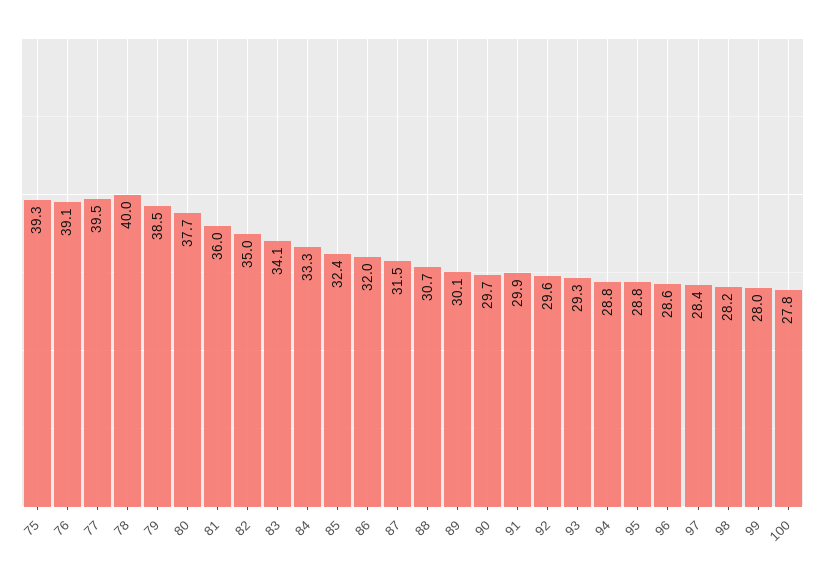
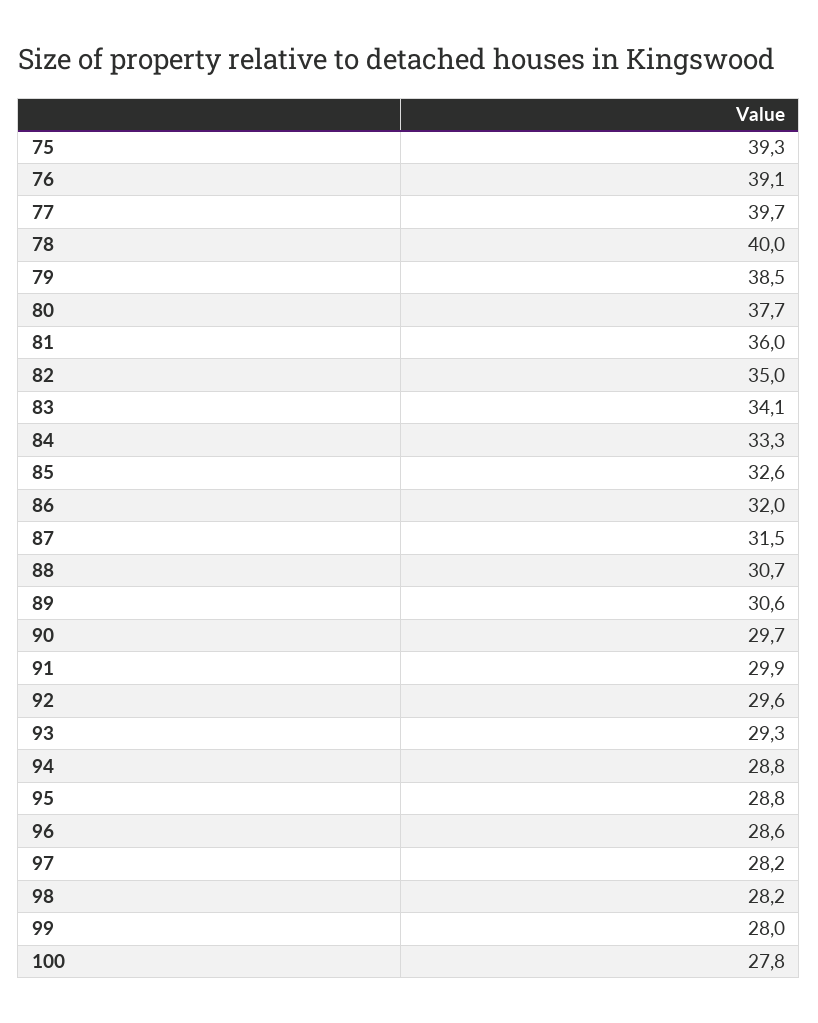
  {
    "75": 39.3,
    "76": 39.1,
-   "77": 39.5,
+   "77": 39.7,
    "78": 40,
    "79": 38.5,
    "80": 37.7,
    "81": 36,
    "82": 35,
    "83": 34.1,
    "84": 33.3,
-   "85": 32.4,
+   "85": 32.6,
    "86": 32,
    "87": 31.5,
    "88": 30.7,
-   "89": 30.1,
+   "89": 30.6,
    "90": 29.7,
    "91": 29.9,
    "92": 29.6,
    "93": 29.3,
    "94": 28.8,
    "95": 28.8,
    "96": 28.6,
-   "97": 28.4,
+   "97": 28.2,
    "98": 28.2,
    "99": 28,
    "100": 27.8
  }

